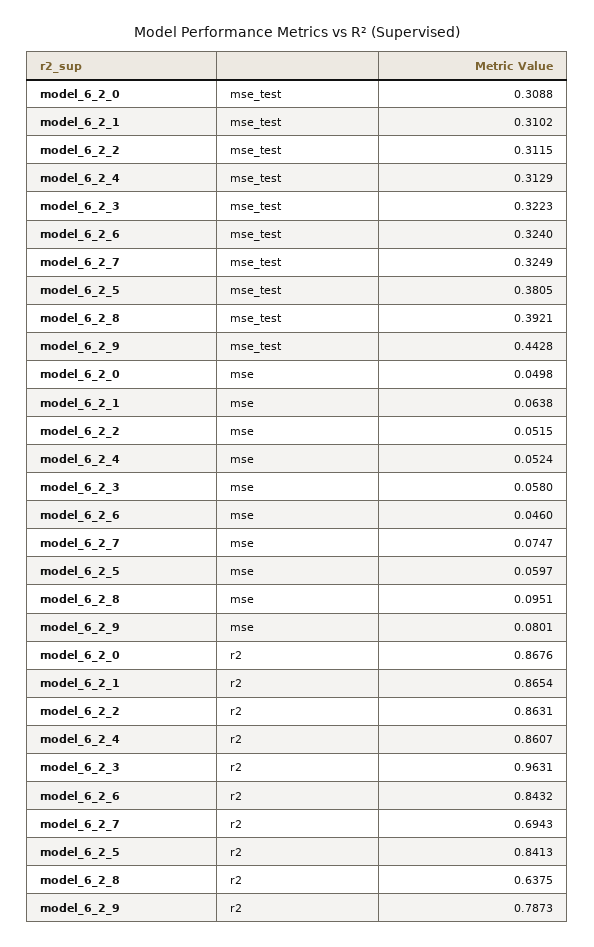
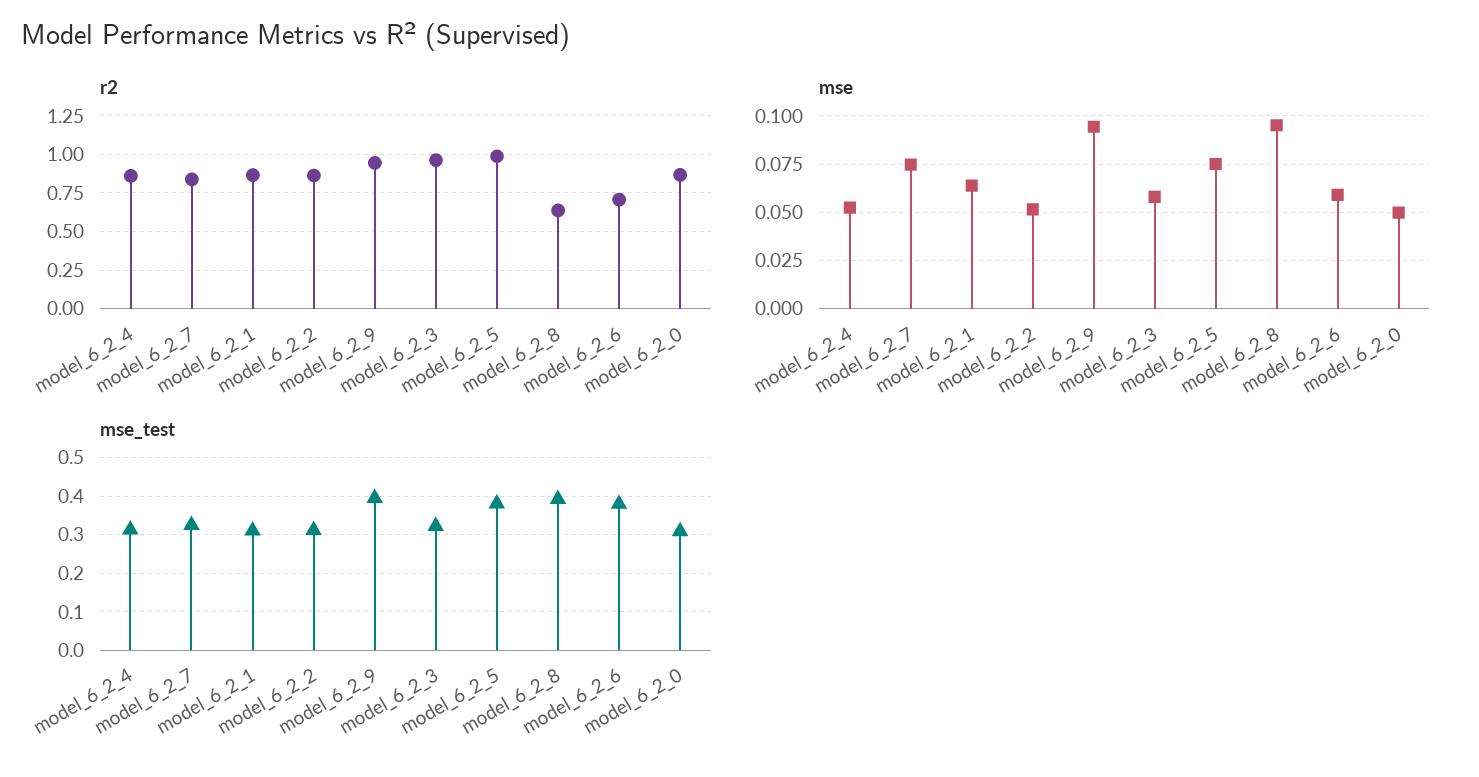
  {
    "mse_test": {
      "model_6_2_0": 0.3088,
      "model_6_2_1": 0.3102,
      "model_6_2_2": 0.3115,
      "model_6_2_4": 0.3129,
      "model_6_2_3": 0.3223,
-     "model_6_2_6": 0.324,
+     "model_6_2_6": 0.38,
      "model_6_2_7": 0.3249,
      "model_6_2_5": 0.3805,
      "model_6_2_8": 0.3921,
-     "model_6_2_9": 0.4428
+     "model_6_2_9": 0.4
    },
    "mse": {
      "model_6_2_0": 0.0498,
      "model_6_2_1": 0.0638,
      "model_6_2_2": 0.0515,
      "model_6_2_4": 0.0524,
      "model_6_2_3": 0.058,
-     "model_6_2_6": 0.046,
+     "model_6_2_6": 0.06,
      "model_6_2_7": 0.0747,
-     "model_6_2_5": 0.0597,
+     "model_6_2_5": 0.075,
      "model_6_2_8": 0.0951,
-     "model_6_2_9": 0.0801
+     "model_6_2_9": 0.095
    },
    "r2": {
      "model_6_2_0": 0.8676,
      "model_6_2_1": 0.8654,
      "model_6_2_2": 0.8631,
      "model_6_2_4": 0.8607,
      "model_6_2_3": 0.9631,
-     "model_6_2_6": 0.8432,
+     "model_6_2_6": 0.7,
-     "model_6_2_7": 0.6943,
+     "model_6_2_7": 0.85,
-     "model_6_2_5": 0.8413,
+     "model_6_2_5": 1,
      "model_6_2_8": 0.6375,
-     "model_6_2_9": 0.7873
+     "model_6_2_9": 0.95
    }
  }

